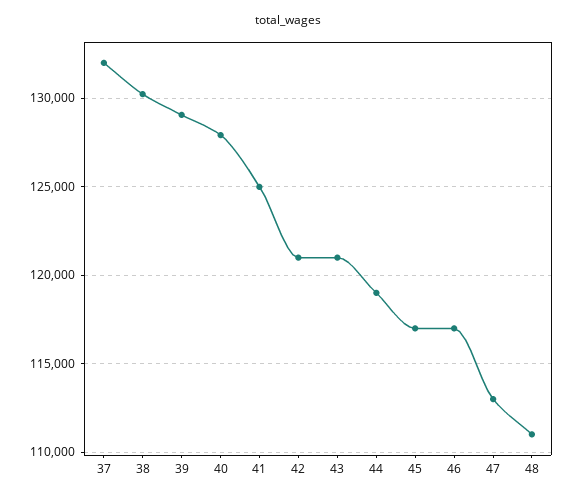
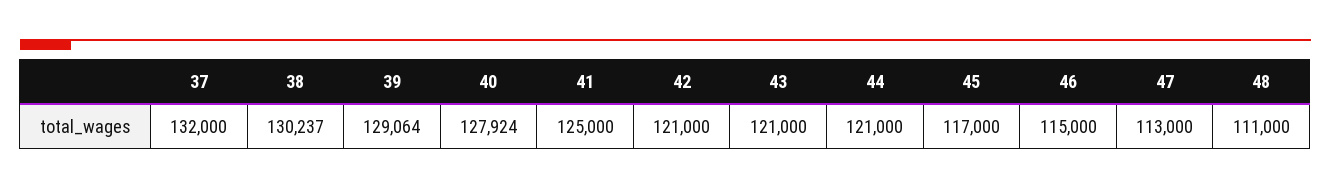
  {
    "37": 132000,
    "38": 130237,
    "39": 129064,
    "40": 127924,
    "41": 125000,
    "42": 121000,
    "43": 121000,
-   "44": 119000,
+   "44": 121000,
    "45": 117000,
-   "46": 117000,
+   "46": 115000,
    "47": 113000,
    "48": 111000
  }

